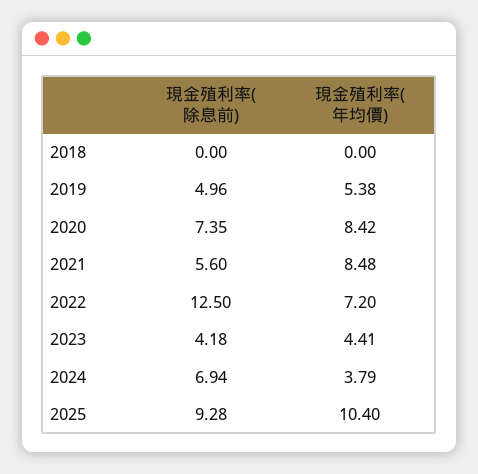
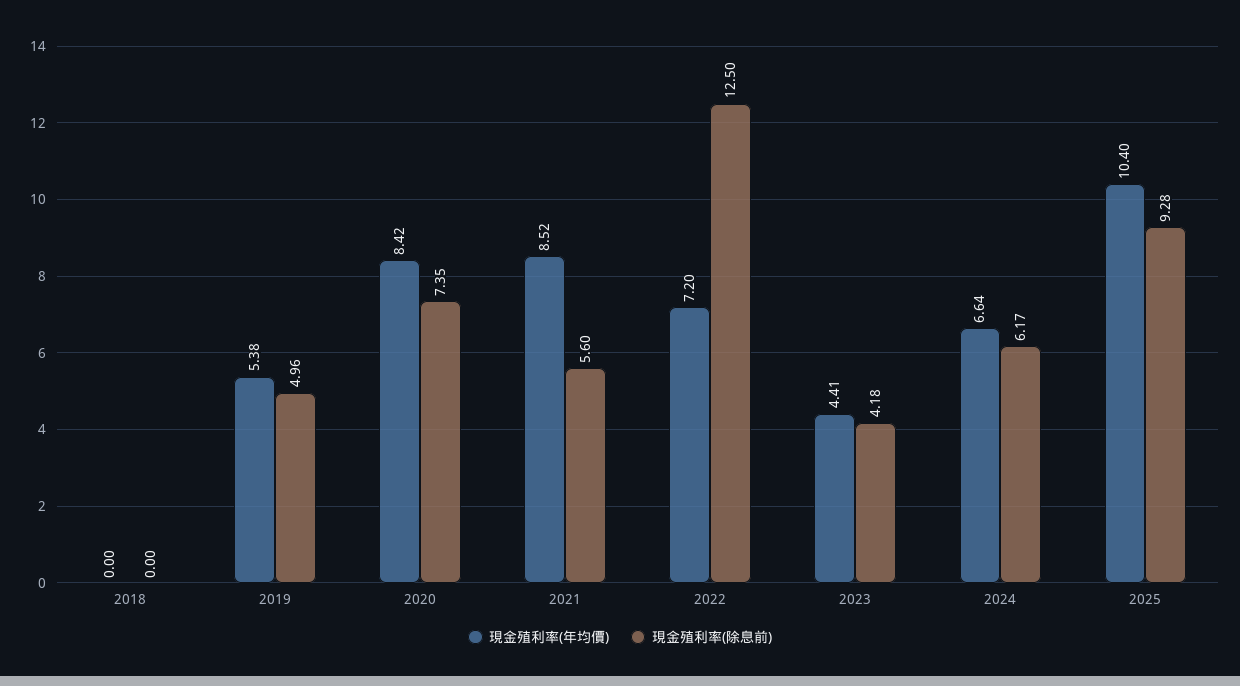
  {
    "現金殖利率(除息前)": {
      "2018": 0,
      "2019": 4.96,
      "2020": 7.35,
      "2021": 5.6,
      "2022": 12.5,
      "2023": 4.18,
-     "2024": 6.94,
+     "2024": 6.17,
      "2025": 9.28
    },
    "現金殖利率(年均價)": {
      "2018": 0,
      "2019": 5.38,
      "2020": 8.42,
-     "2021": 8.48,
+     "2021": 8.52,
      "2022": 7.2,
      "2023": 4.41,
-     "2024": 3.79,
+     "2024": 6.64,
      "2025": 10.4
    }
  }

